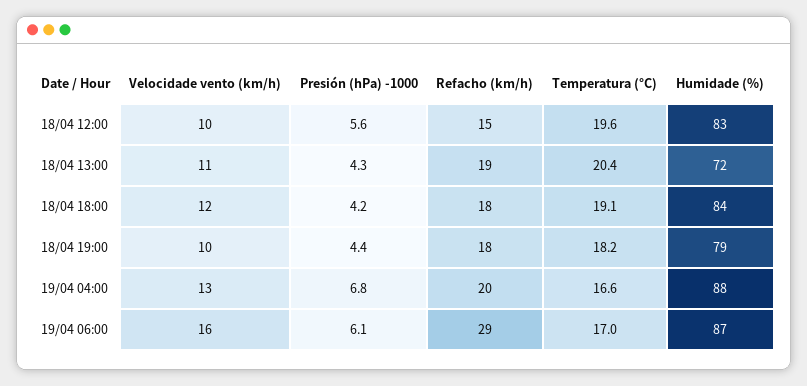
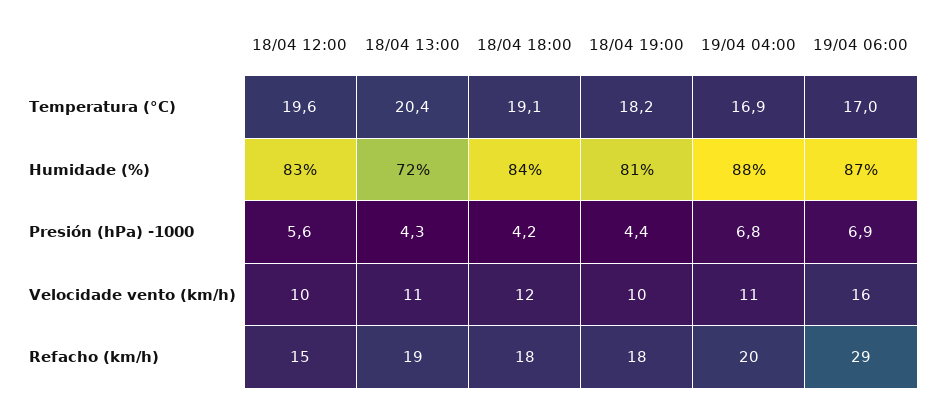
  {
    "Velocidade vento (km/h)": {
      "18/04 12:00": 10,
      "18/04 13:00": 11,
      "18/04 18:00": 12,
      "18/04 19:00": 10,
-     "19/04 04:00": 13,
+     "19/04 04:00": 11,
      "19/04 06:00": 16
    },
    "Presión (hPa) -1000": {
      "18/04 12:00": 5.6,
      "18/04 13:00": 4.3,
      "18/04 18:00": 4.2,
      "18/04 19:00": 4.4,
      "19/04 04:00": 6.8,
-     "19/04 06:00": 6.1
+     "19/04 06:00": 6.9
    },
    "Refacho (km/h)": {
      "18/04 12:00": 15,
      "18/04 13:00": 19,
      "18/04 18:00": 18,
      "18/04 19:00": 18,
      "19/04 04:00": 20,
      "19/04 06:00": 29
    },
    "Temperatura (°C)": {
      "18/04 12:00": 19.6,
      "18/04 13:00": 20.4,
      "18/04 18:00": 19.1,
      "18/04 19:00": 18.2,
-     "19/04 04:00": 16.6,
+     "19/04 04:00": 16.9,
      "19/04 06:00": 17
    },
    "Humidade (%)": {
      "18/04 12:00": 83,
      "18/04 13:00": 72,
      "18/04 18:00": 84,
-     "18/04 19:00": 79,
+     "18/04 19:00": 81,
      "19/04 04:00": 88,
      "19/04 06:00": 87
    }
  }

